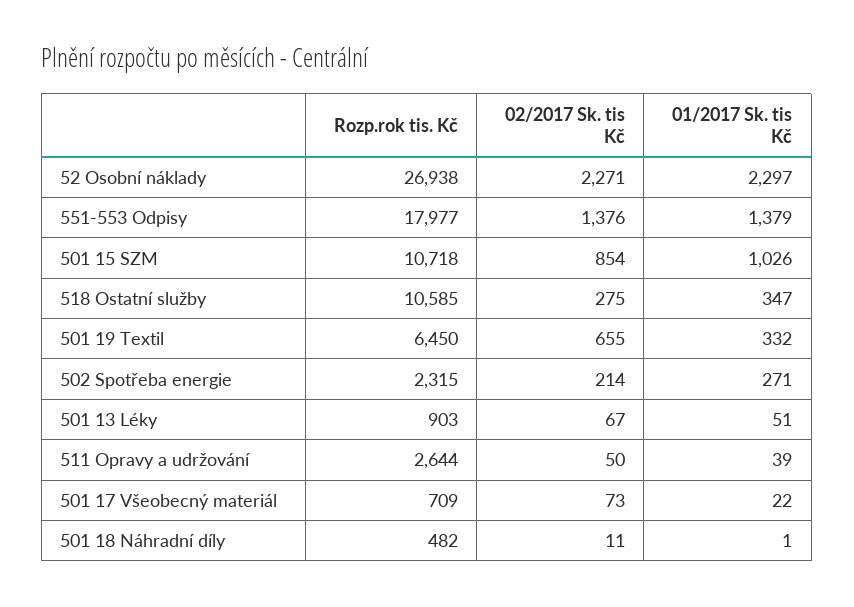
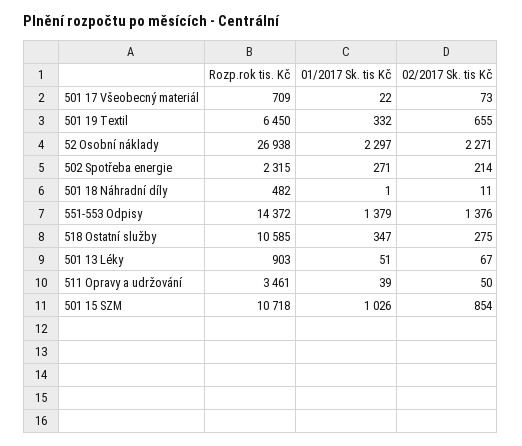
  {
    "Rozp.rok tis. Kč": {
      "52 Osobní náklady": 26938,
-     "551-553 Odpisy": 17977,
+     "551-553 Odpisy": 14372,
      "501 15 SZM": 10718,
      "518 Ostatní služby": 10585,
      "501 19 Textil": 6450,
      "502 Spotřeba energie": 2315,
      "501 13 Léky": 903,
-     "511 Opravy a udržování": 2644,
+     "511 Opravy a udržování": 3461,
      "501 17 Všeobecný materiál": 709,
      "501 18 Náhradní díly": 482
    },
    "02/2017 Sk. tis Kč": {
      "52 Osobní náklady": 2271,
      "551-553 Odpisy": 1376,
      "501 15 SZM": 854,
      "518 Ostatní služby": 275,
      "501 19 Textil": 655,
      "502 Spotřeba energie": 214,
      "501 13 Léky": 67,
      "511 Opravy a udržování": 50,
      "501 17 Všeobecný materiál": 73,
      "501 18 Náhradní díly": 11
    },
    "01/2017 Sk. tis Kč": {
      "52 Osobní náklady": 2297,
      "551-553 Odpisy": 1379,
      "501 15 SZM": 1026,
      "518 Ostatní služby": 347,
      "501 19 Textil": 332,
      "502 Spotřeba energie": 271,
      "501 13 Léky": 51,
      "511 Opravy a udržování": 39,
      "501 17 Všeobecný materiál": 22,
      "501 18 Náhradní díly": 1
    }
  }

